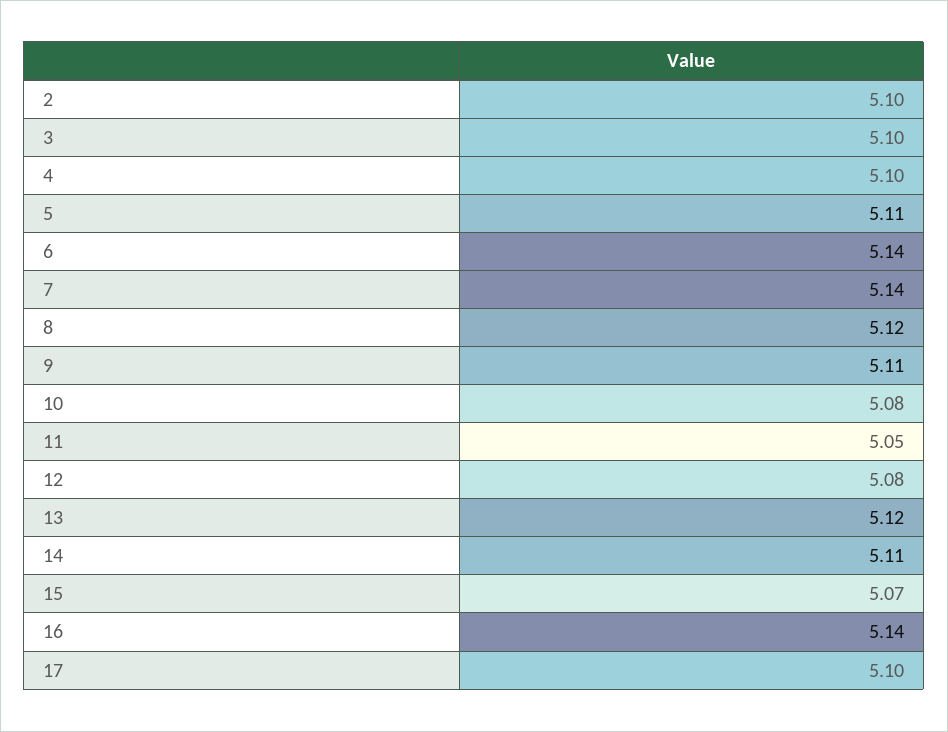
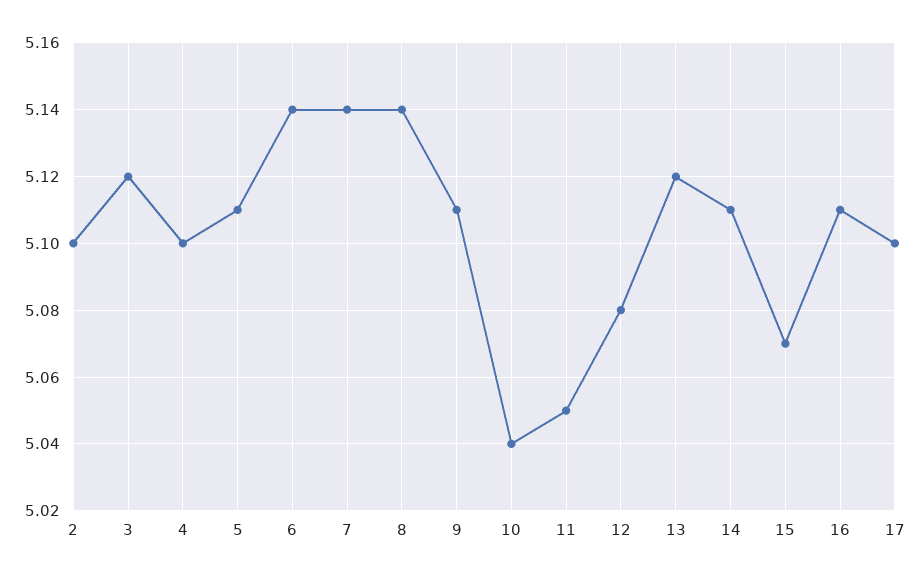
  {
    "2": 5.1,
-   "3": 5.1,
+   "3": 5.12,
    "4": 5.1,
    "5": 5.11,
    "6": 5.14,
    "7": 5.14,
-   "8": 5.12,
+   "8": 5.14,
    "9": 5.11,
-   "10": 5.08,
+   "10": 5.04,
    "11": 5.05,
    "12": 5.08,
    "13": 5.12,
    "14": 5.11,
    "15": 5.07,
-   "16": 5.14,
+   "16": 5.11,
    "17": 5.1
  }

